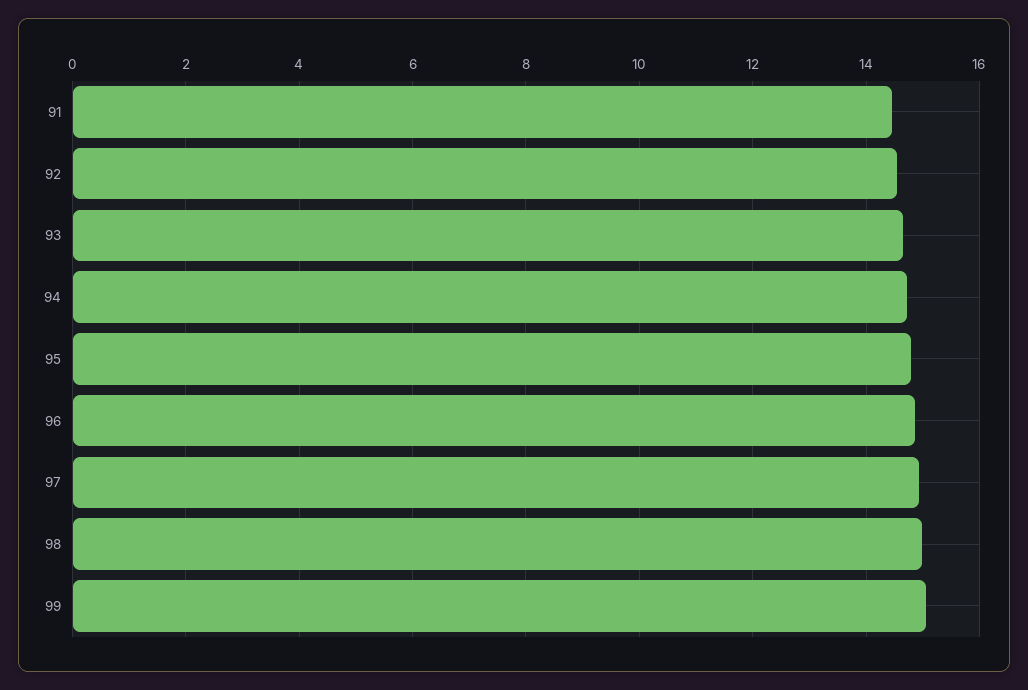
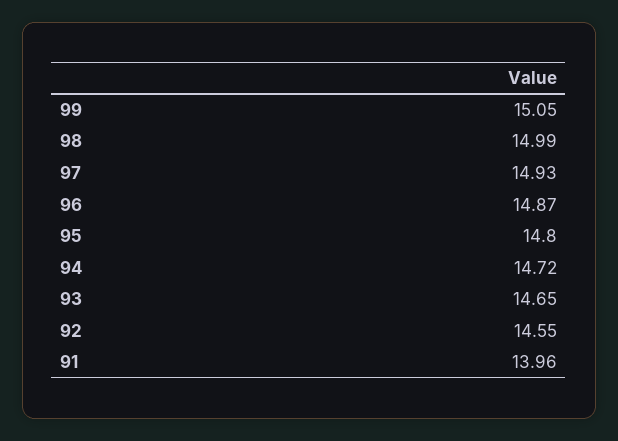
  {
-   "91": 14.4,
+   "91": 13.96,
    "92": 14.55,
    "93": 14.65,
    "94": 14.72,
    "95": 14.8,
    "96": 14.87,
    "97": 14.93,
    "98": 14.99,
    "99": 15.05
  }

